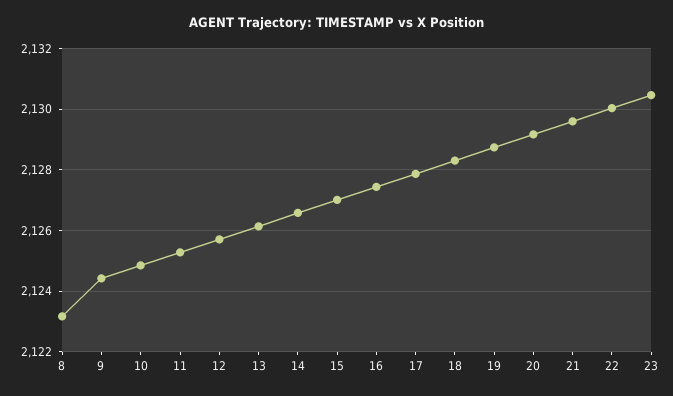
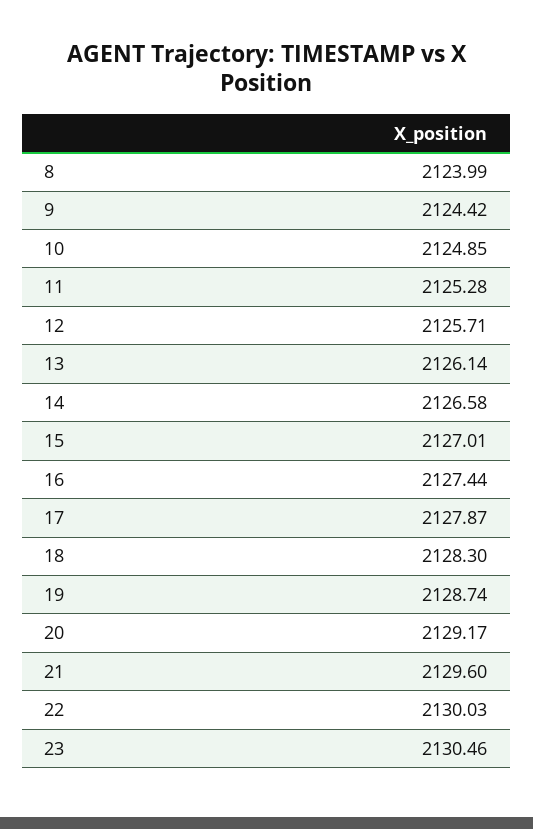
  {
-   "8": 2123.2,
+   "8": 2123.99,
    "9": 2124.42,
    "10": 2124.85,
    "11": 2125.28,
    "12": 2125.71,
    "13": 2126.14,
    "14": 2126.58,
    "15": 2127.01,
    "16": 2127.44,
    "17": 2127.87,
    "18": 2128.3,
    "19": 2128.74,
    "20": 2129.17,
    "21": 2129.6,
    "22": 2130.03,
    "23": 2130.46
  }

